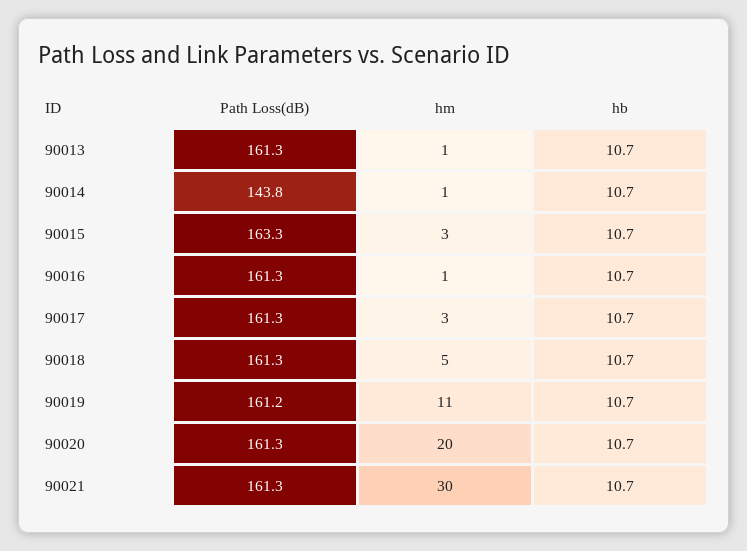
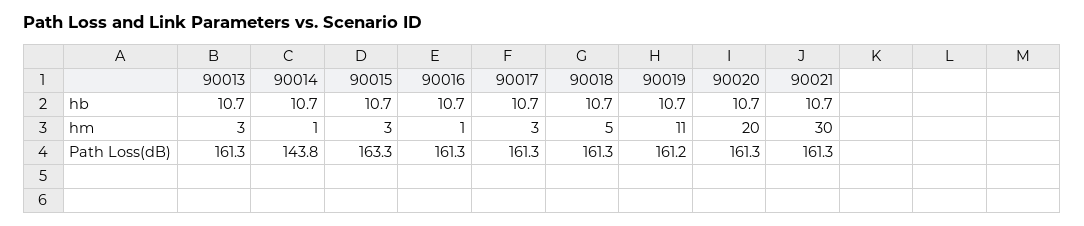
  {
    "Path Loss(dB)": {
      "90013": 161.3,
      "90014": 143.8,
      "90015": 163.3,
      "90016": 161.3,
      "90017": 161.3,
      "90018": 161.3,
      "90019": 161.2,
      "90020": 161.3,
      "90021": 161.3
    },
    "hm": {
-     "90013": 1,
+     "90013": 3,
      "90014": 1,
      "90015": 3,
      "90016": 1,
      "90017": 3,
      "90018": 5,
      "90019": 11,
      "90020": 20,
      "90021": 30
    },
    "hb": {
      "90013": 10.7,
      "90014": 10.7,
      "90015": 10.7,
      "90016": 10.7,
      "90017": 10.7,
      "90018": 10.7,
      "90019": 10.7,
      "90020": 10.7,
      "90021": 10.7
    }
  }

